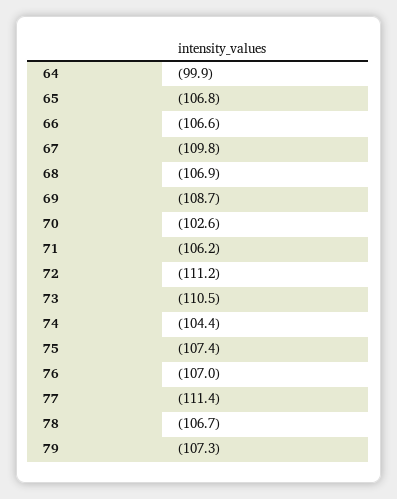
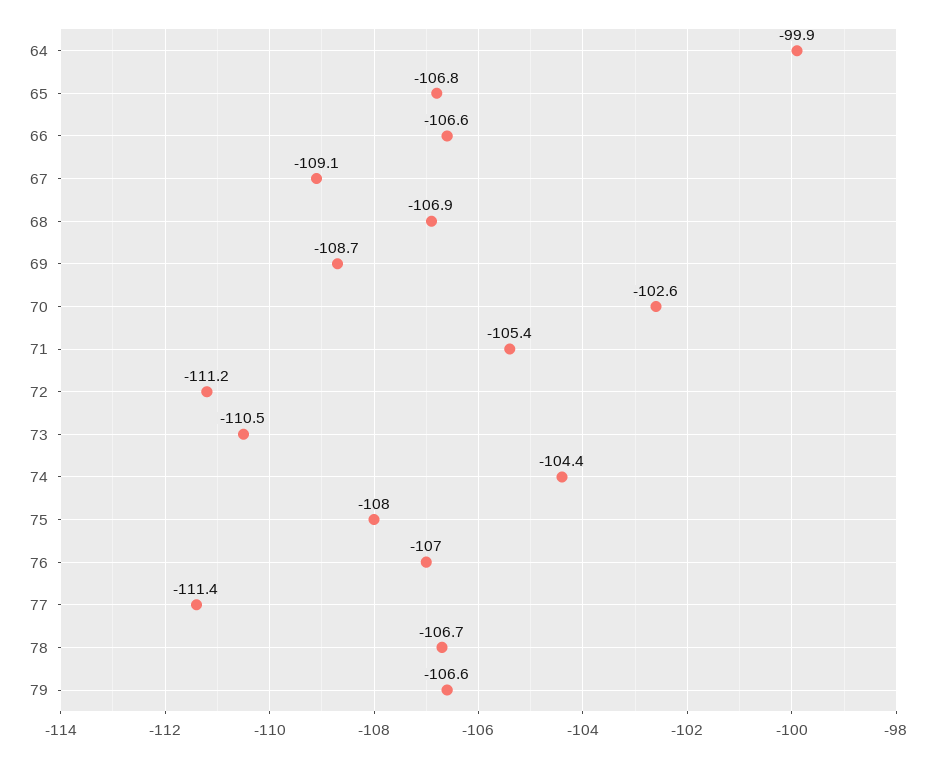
  {
    "64": -99.9,
    "65": -106.8,
    "66": -106.6,
-   "67": -109.8,
+   "67": -109.1,
    "68": -106.9,
    "69": -108.7,
    "70": -102.6,
-   "71": -106.2,
+   "71": -105.4,
    "72": -111.2,
    "73": -110.5,
    "74": -104.4,
-   "75": -107.4,
+   "75": -108,
    "76": -107,
    "77": -111.4,
    "78": -106.7,
-   "79": -107.3
+   "79": -106.6
  }

